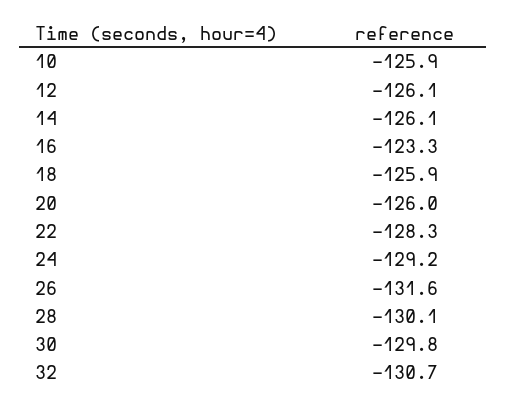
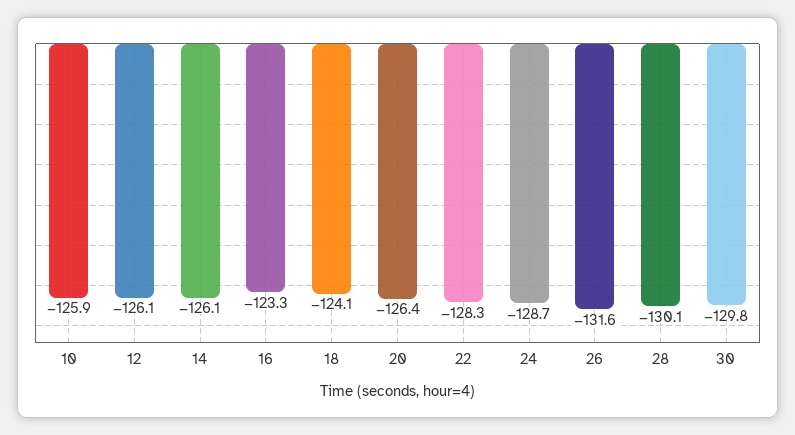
  {
    "10": -125.9,
    "12": -126.1,
    "14": -126.1,
    "16": -123.3,
-   "18": -125.9,
+   "18": -124.1,
-   "20": -126,
+   "20": -126.4,
    "22": -128.3,
-   "24": -129.2,
+   "24": -128.7,
    "26": -131.6,
    "28": -130.1,
-   "30": -129.8,
+   "30": -129.8
-   "32": -130.7
  }

